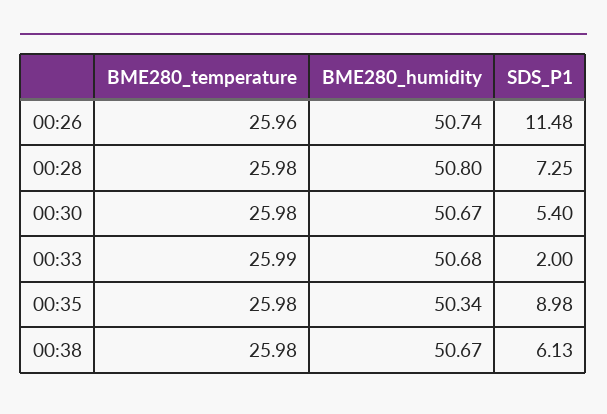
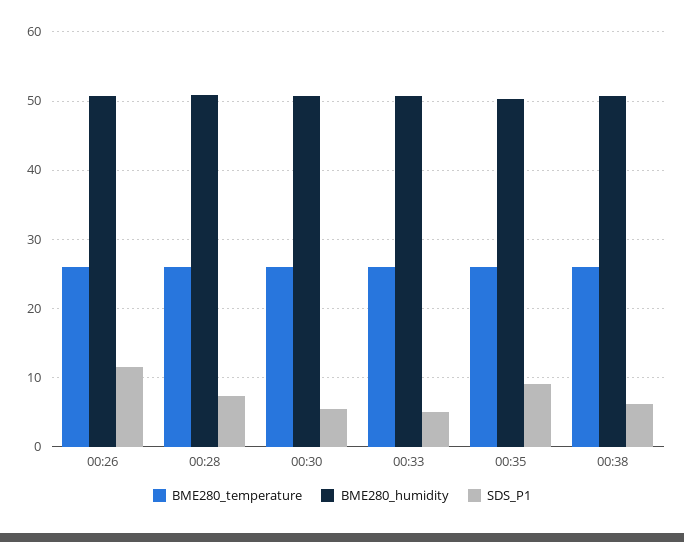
  {
    "BME280_temperature": {
      "00:26": 25.96,
      "00:28": 25.98,
      "00:30": 25.98,
      "00:33": 25.99,
      "00:35": 25.98,
      "00:38": 25.98
    },
    "BME280_humidity": {
      "00:26": 50.74,
      "00:28": 50.8,
      "00:30": 50.67,
      "00:33": 50.68,
      "00:35": 50.34,
      "00:38": 50.67
    },
    "SDS_P1": {
      "00:26": 11.48,
      "00:28": 7.25,
      "00:30": 5.4,
-     "00:33": 2,
+     "00:33": 5,
      "00:35": 8.98,
      "00:38": 6.13
    }
  }

